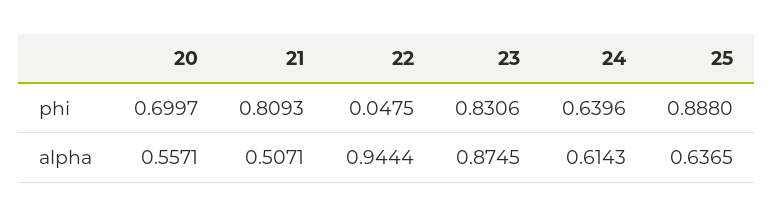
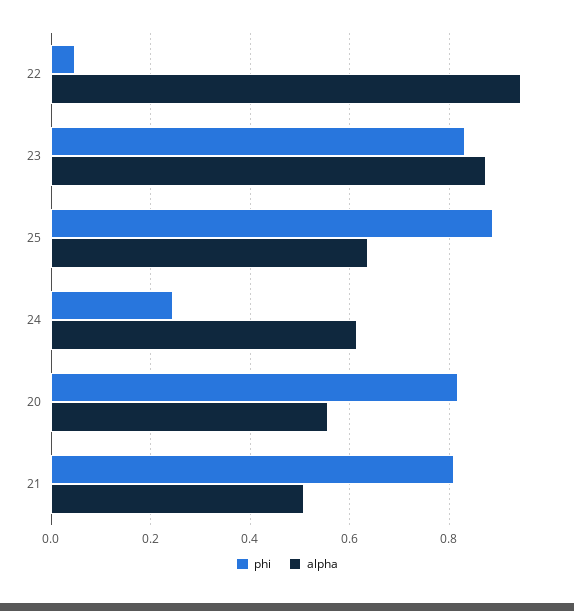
  {
    "phi": {
-     "20": 0.6997,
+     "20": 0.82,
      "21": 0.8093,
      "22": 0.0475,
      "23": 0.8306,
-     "24": 0.6396,
+     "24": 0.24,
      "25": 0.888
    },
    "alpha": {
      "20": 0.5571,
      "21": 0.5071,
      "22": 0.9444,
      "23": 0.8745,
      "24": 0.6143,
      "25": 0.6365
    }
  }

